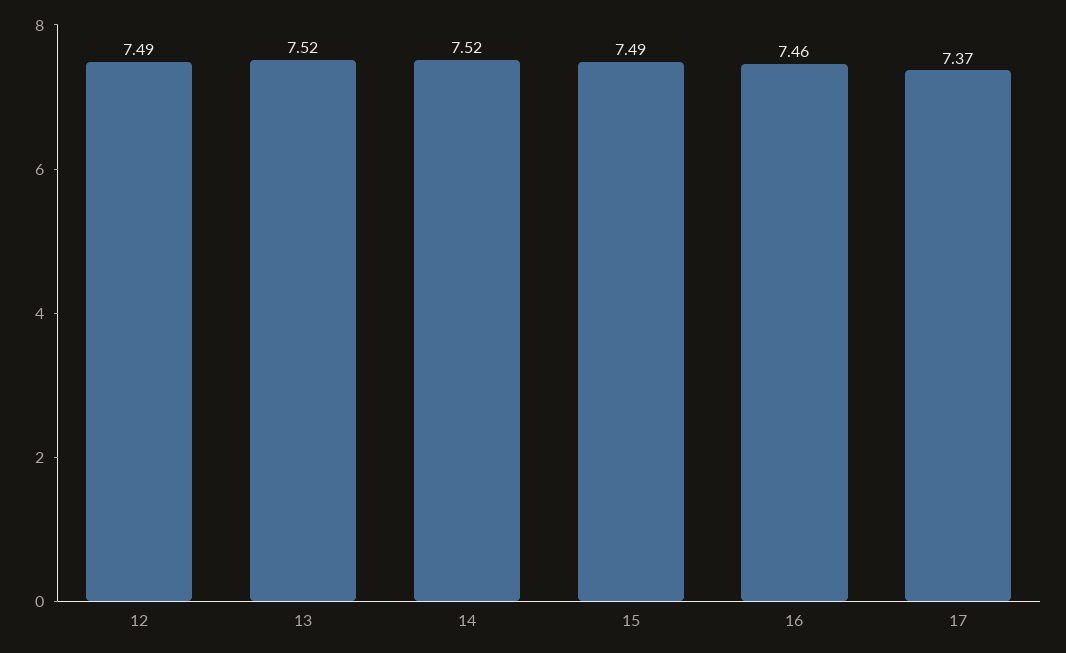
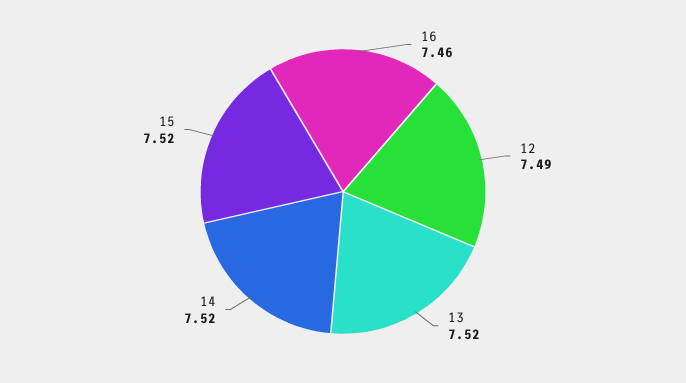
  {
    "12": 7.49,
    "13": 7.52,
    "14": 7.52,
-   "15": 7.49,
+   "15": 7.52,
-   "16": 7.46,
+   "16": 7.46
-   "17": 7.37
  }

